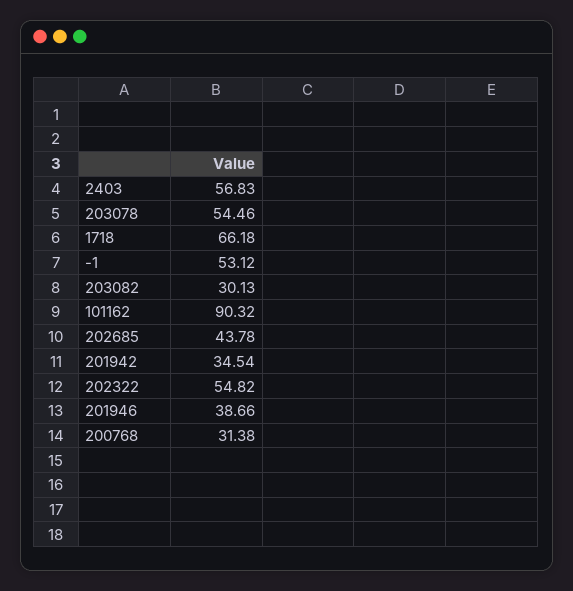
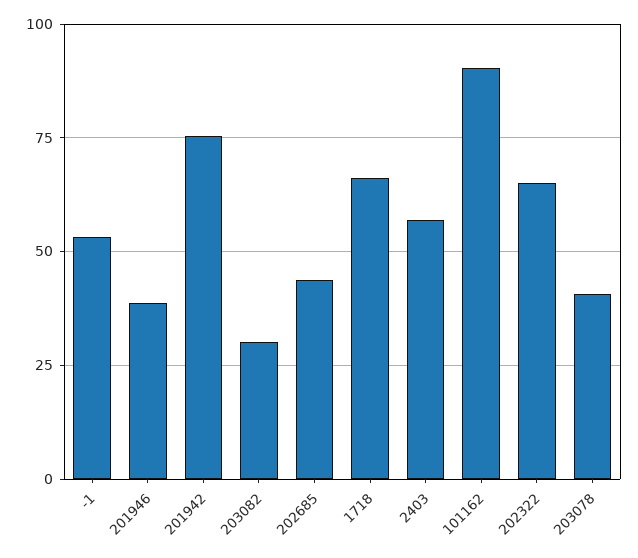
  {
    "2403": 56.83,
-   "203078": 54.46,
+   "203078": 40,
    "1718": 66.18,
    "-1": 53.12,
    "203082": 30.13,
    "101162": 90.32,
    "202685": 43.78,
-   "201942": 34.54,
+   "201942": 75,
-   "202322": 54.82,
+   "202322": 65,
-   "201946": 38.66,
+   "201946": 38.66
-   "200768": 31.38
  }

